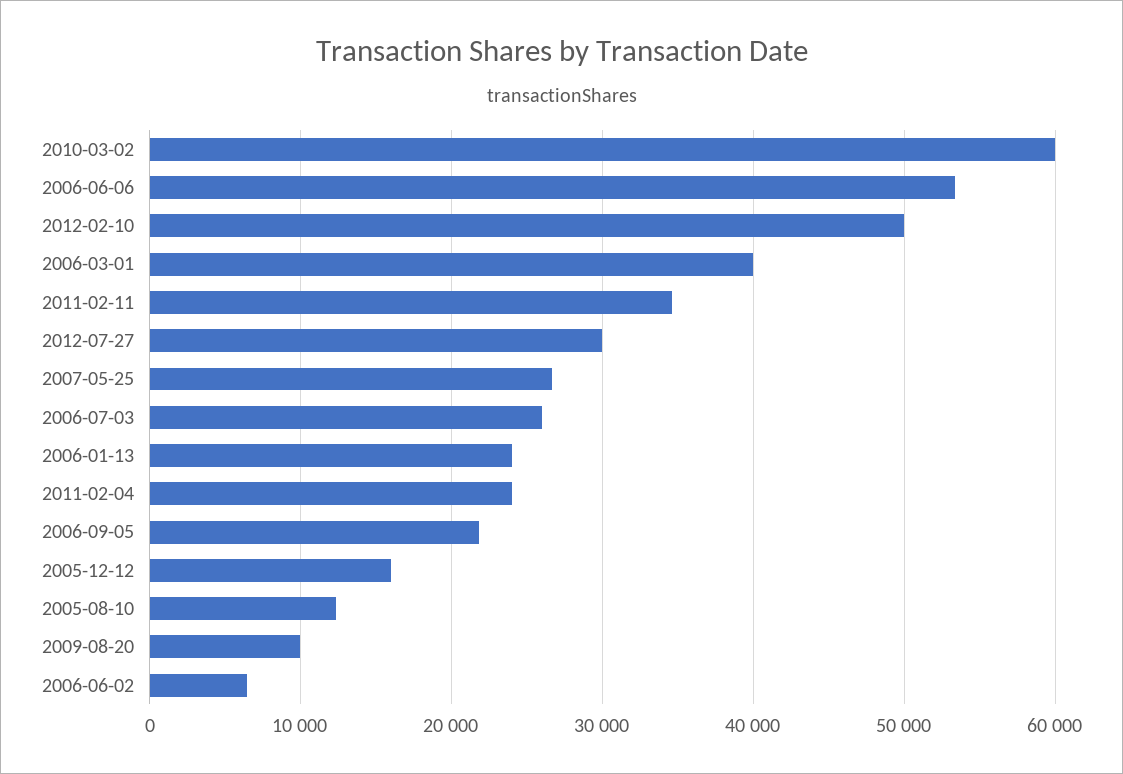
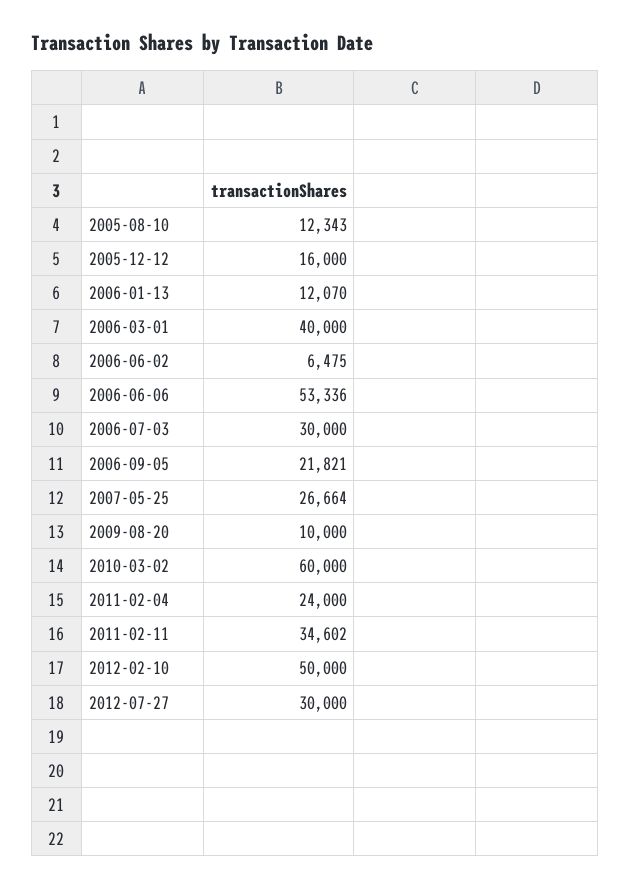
  {
    "2010-03-02": 60000,
    "2006-06-06": 53336,
    "2012-02-10": 50000,
    "2006-03-01": 40000,
    "2011-02-11": 34602,
    "2012-07-27": 30000,
    "2007-05-25": 26664,
-   "2006-07-03": 26000,
+   "2006-07-03": 30000,
-   "2006-01-13": 24000,
+   "2006-01-13": 12070,
    "2011-02-04": 24000,
    "2006-09-05": 21821,
    "2005-12-12": 16000,
    "2005-08-10": 12343,
    "2009-08-20": 10000,
    "2006-06-02": 6475
  }

